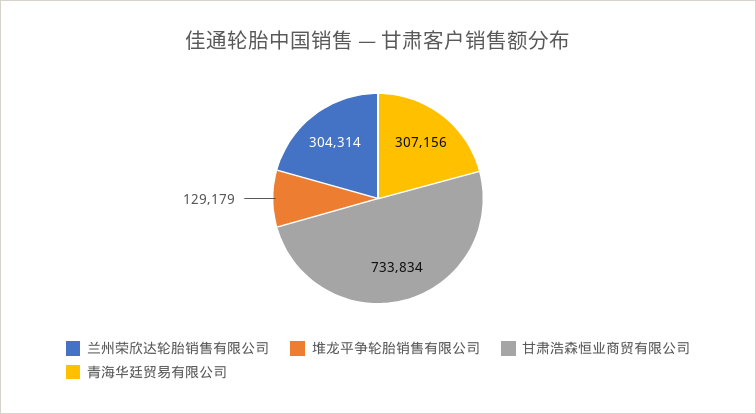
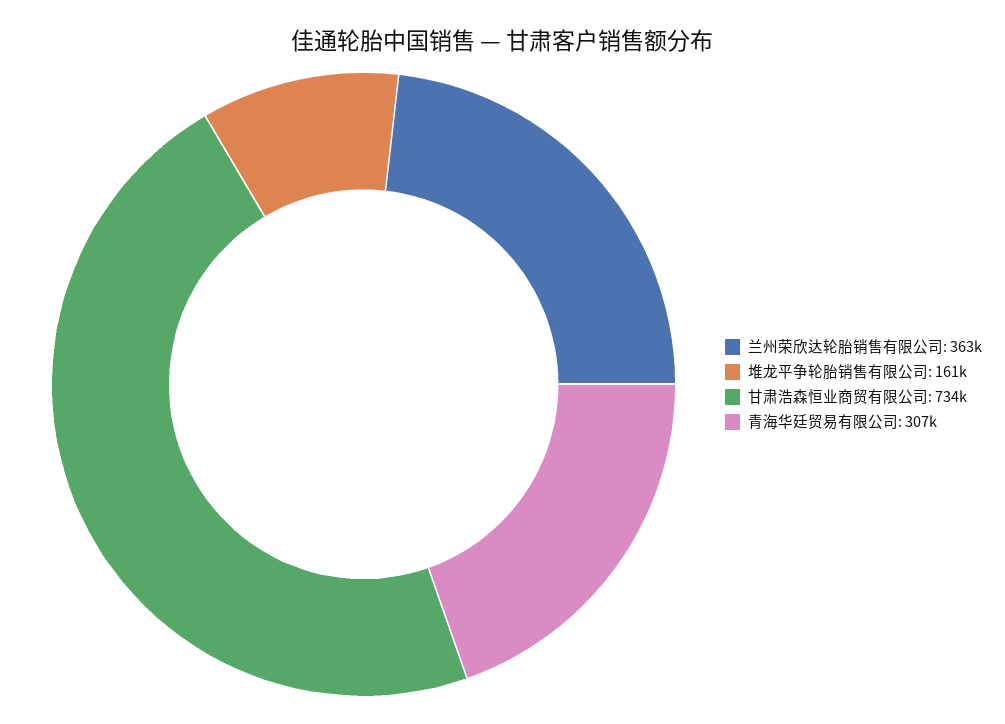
  {
-   "兰州荣欣达轮胎销售有限公司": 304314,
+   "兰州荣欣达轮胎销售有限公司": 363000,
-   "堆龙平争轮胎销售有限公司": 129179,
+   "堆龙平争轮胎销售有限公司": 161000,
    "甘肃浩森恒业商贸有限公司": 733834,
    "青海华廷贸易有限公司": 307156
  }

